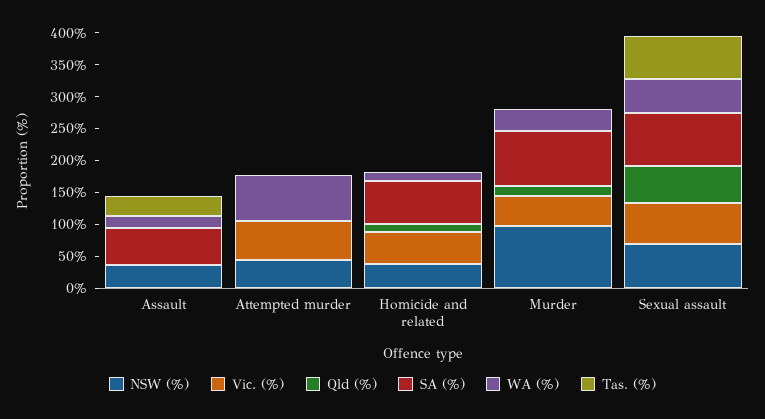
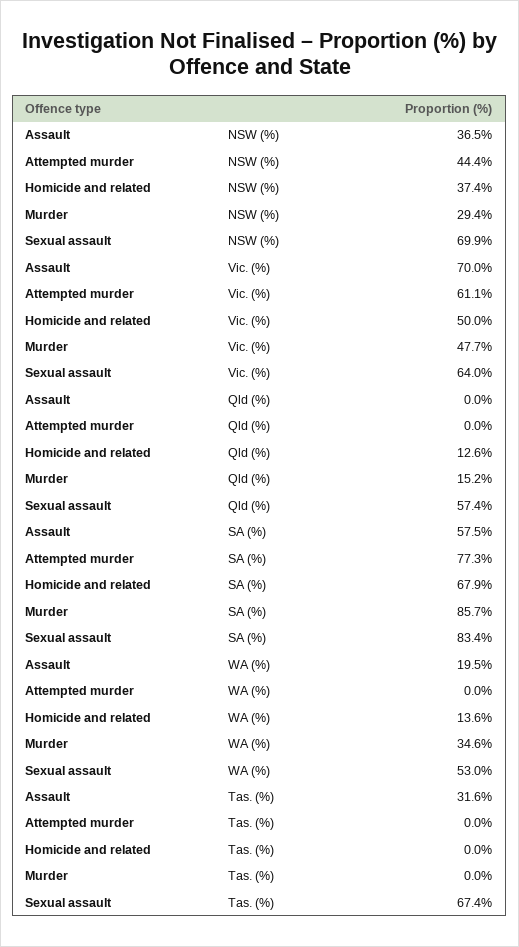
  {
    "NSW (%)": {
      "Assault": 36.5,
      "Attempted murder": 44.4,
      "Homicide and related": 37.4,
-     "Murder": 100,
+     "Murder": 29.4,
      "Sexual assault": 69.9
    },
    "Vic. (%)": {
-     "Assault": 0,
+     "Assault": 70,
      "Attempted murder": 61.1,
      "Homicide and related": 50,
      "Murder": 47.7,
      "Sexual assault": 64
    },
    "Qld (%)": {
      "Assault": 0,
      "Attempted murder": 0,
      "Homicide and related": 12.6,
      "Murder": 15.2,
      "Sexual assault": 57.4
    },
    "SA (%)": {
      "Assault": 57.5,
-     "Attempted murder": 0,
+     "Attempted murder": 77.3,
      "Homicide and related": 67.9,
      "Murder": 85.7,
      "Sexual assault": 83.4
    },
    "WA (%)": {
      "Assault": 19.5,
-     "Attempted murder": 75,
+     "Attempted murder": 0,
      "Homicide and related": 13.6,
      "Murder": 34.6,
      "Sexual assault": 53
    },
    "Tas. (%)": {
      "Assault": 31.6,
      "Attempted murder": 0,
      "Homicide and related": 0,
      "Murder": 0,
      "Sexual assault": 67.4
    }
  }

